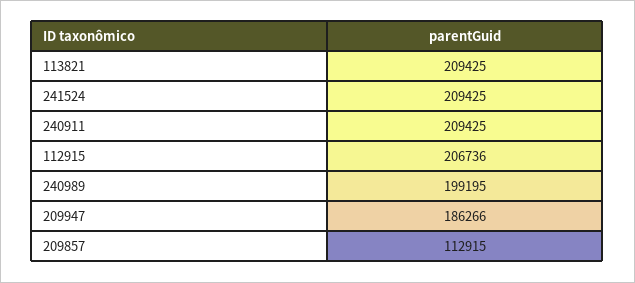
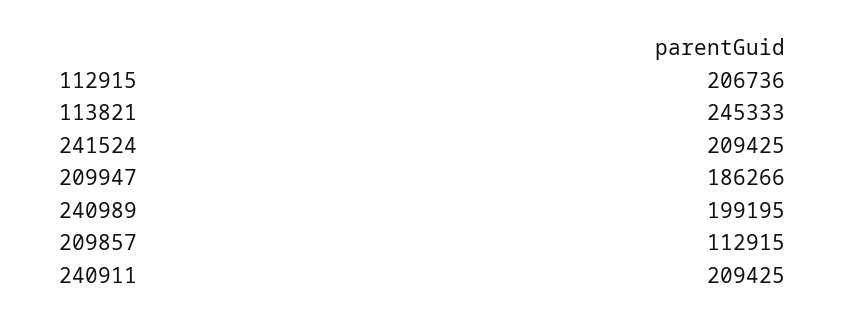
  {
-   "113821": 209425,
+   "113821": 245333,
    "241524": 209425,
    "240911": 209425,
    "112915": 206736,
    "240989": 199195,
    "209947": 186266,
    "209857": 112915
  }

